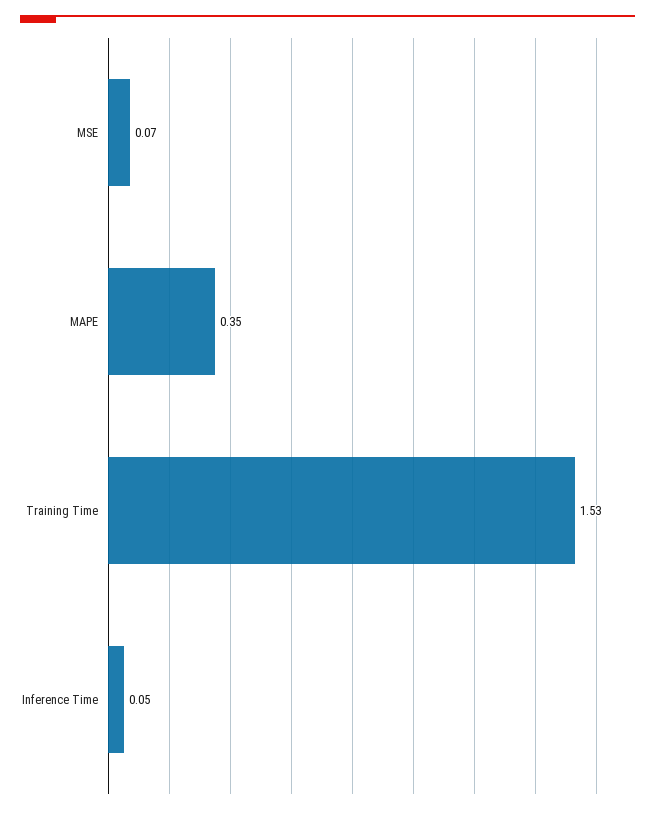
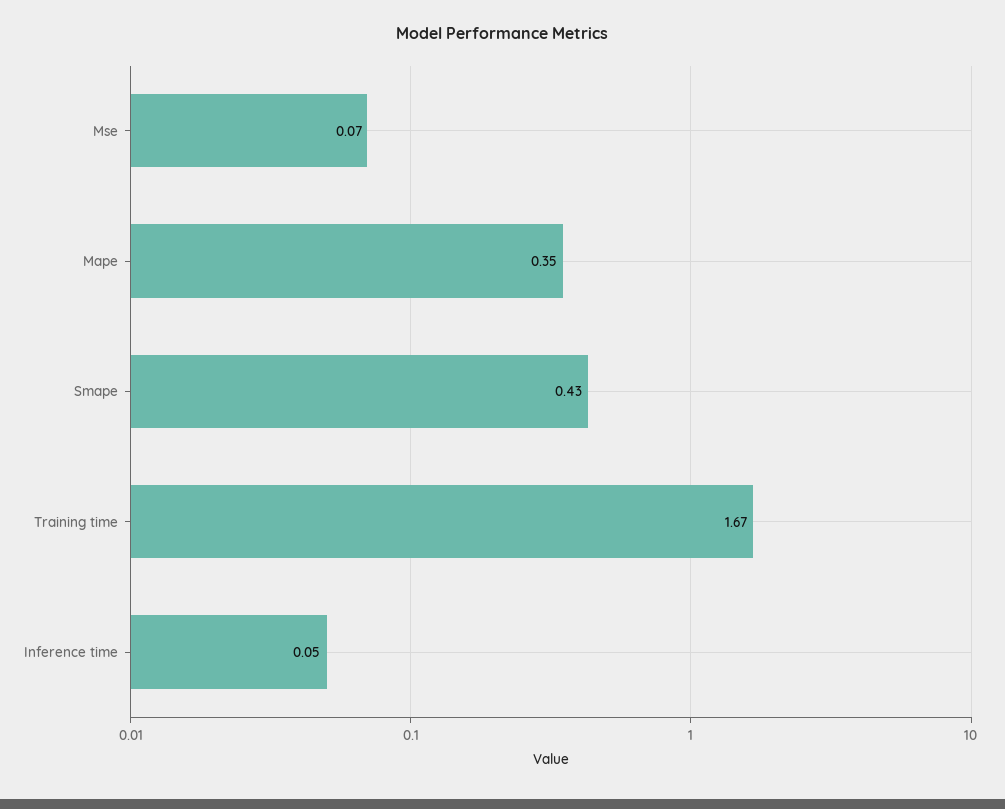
  {
    "MSE": 0.07,
    "MAPE": 0.35,
-   "Training Time": 1.53,
+   "Training Time": 1.67,
-   "Inference Time": 0.05
+   "Inference Time": 0.05,
+   "Smape": 0.43
  }

